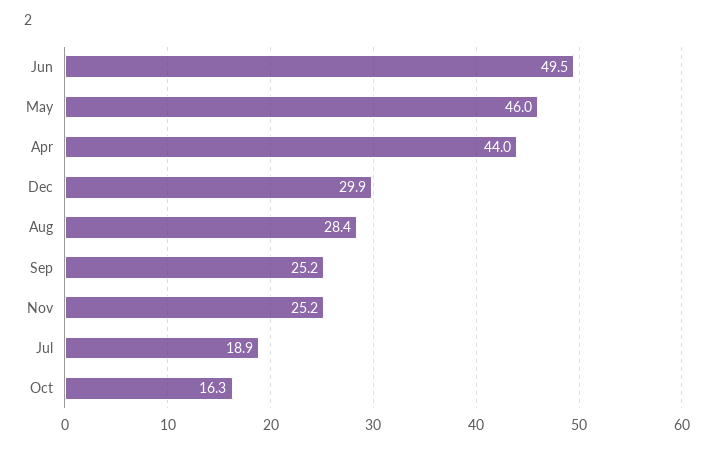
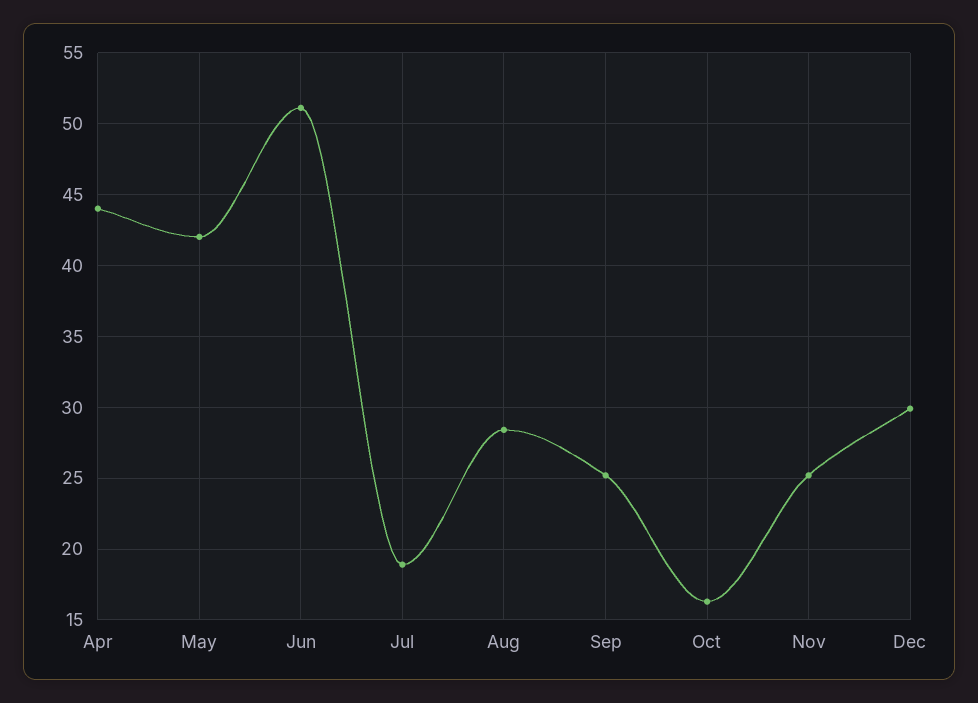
  {
-   "Jun": 49.5,
+   "Jun": 51,
-   "May": 46,
+   "May": 42,
    "Apr": 44,
    "Dec": 29.9,
    "Aug": 28.4,
    "Sep": 25.2,
    "Nov": 25.2,
    "Jul": 18.9,
    "Oct": 16.3
  }

